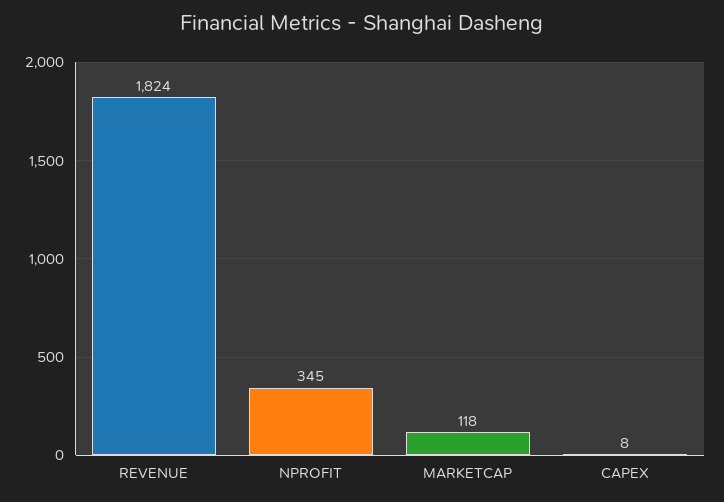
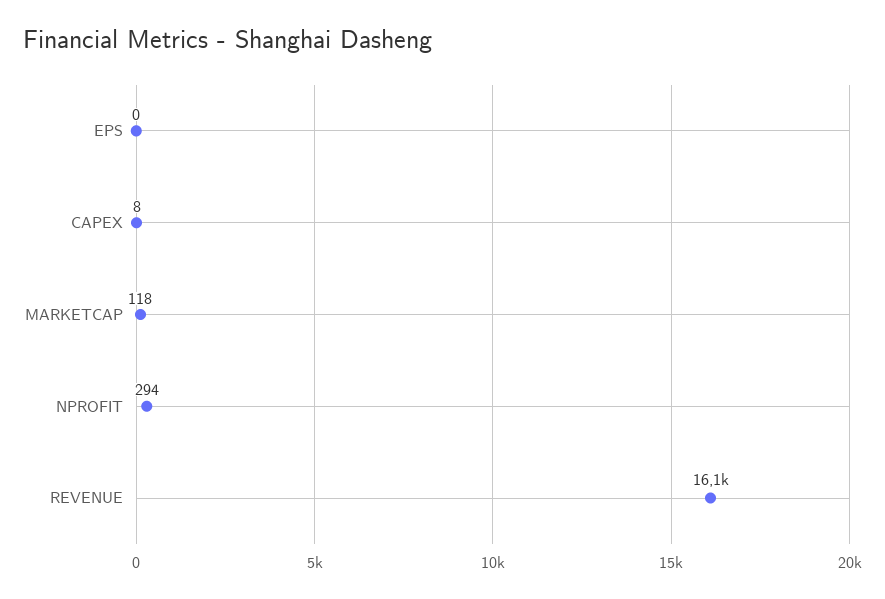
  {
-   "REVENUE": 1824,
+   "REVENUE": 16100,
-   "NPROFIT": 345,
+   "NPROFIT": 294,
    "MARKETCAP": 118,
-   "CAPEX": 8
+   "CAPEX": 8,
+   "EPS": 0
  }

